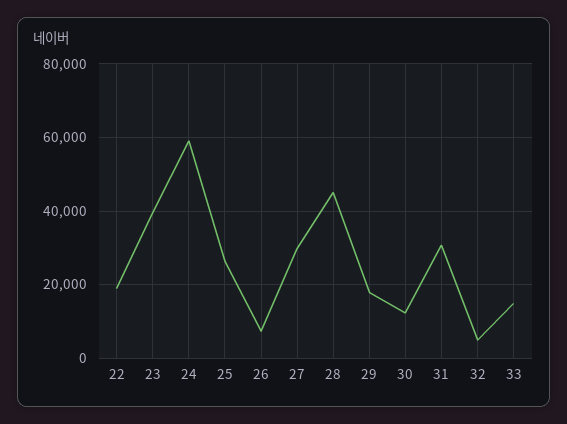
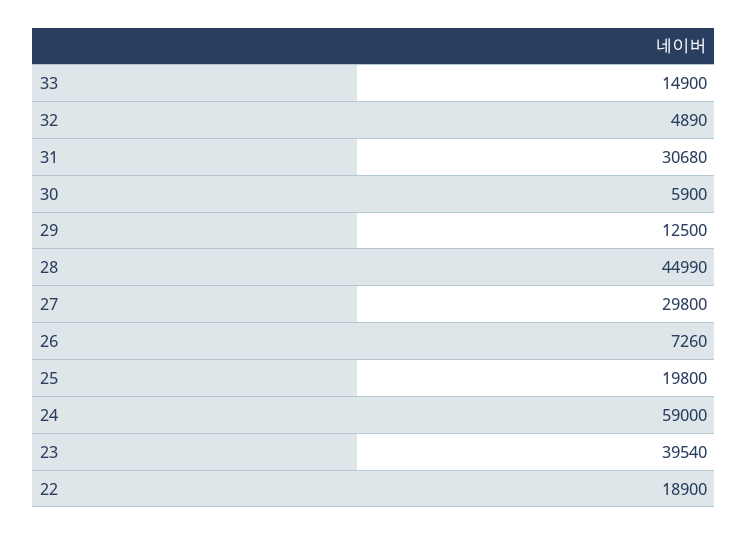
  {
    "22": 18900,
    "23": 39540,
    "24": 59000,
-   "25": 26000,
+   "25": 19800,
    "26": 7260,
    "27": 29800,
    "28": 44990,
-   "29": 18000,
+   "29": 12500,
-   "30": 12000,
+   "30": 5900,
    "31": 30680,
    "32": 4890,
    "33": 14900
  }

